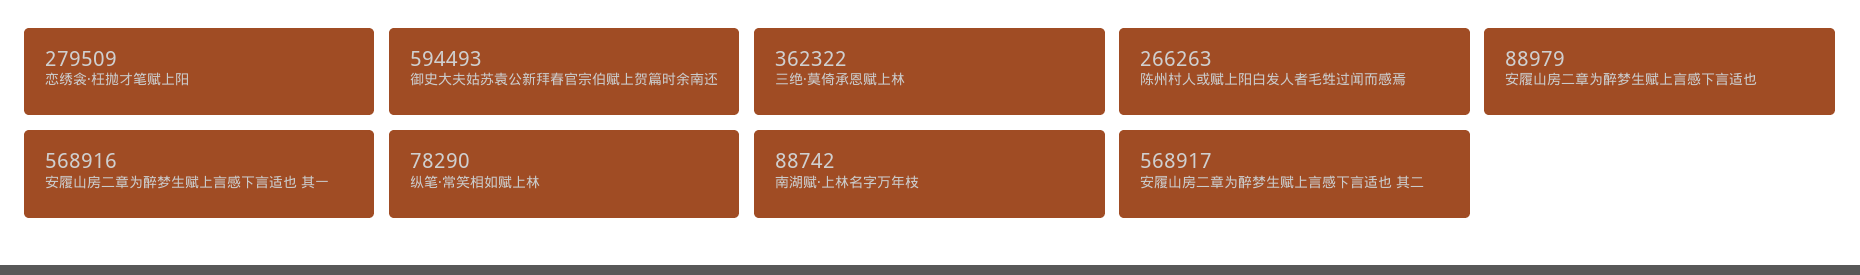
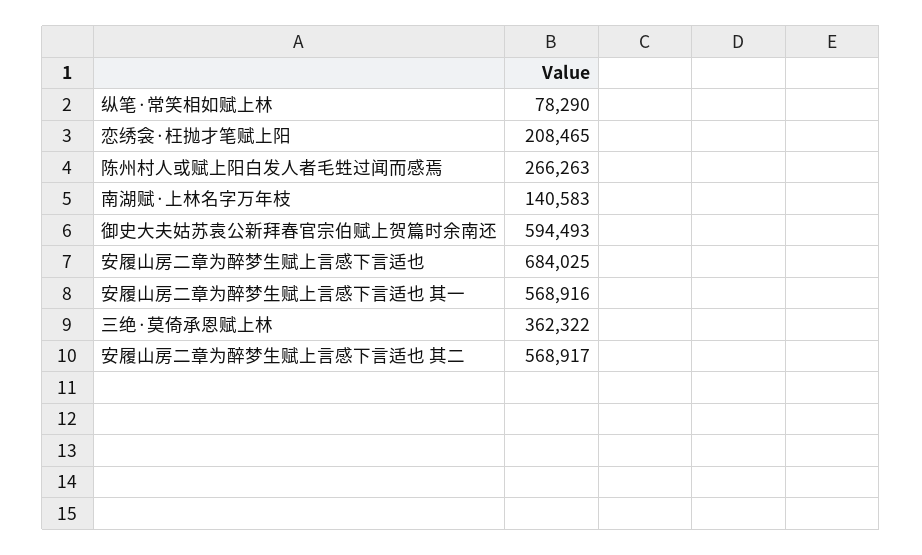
  {
-   "恋绣衾·枉抛才笔赋上阳": 279509,
+   "恋绣衾·枉抛才笔赋上阳": 208465,
    "御史大夫姑苏袁公新拜春官宗伯赋上贺篇时余南还": 594493,
    "三绝·莫倚承恩赋上林": 362322,
    "陈州村人或赋上阳白发人者毛甡过闻而感焉": 266263,
-   "安履山房二章为醉梦生赋上言感下言适也": 88979,
+   "安履山房二章为醉梦生赋上言感下言适也": 684025,
    "安履山房二章为醉梦生赋上言感下言适也 其一": 568916,
    "纵笔·常笑相如赋上林": 78290,
-   "南湖赋·上林名字万年枝": 88742,
+   "南湖赋·上林名字万年枝": 140583,
    "安履山房二章为醉梦生赋上言感下言适也 其二": 568917
  }

